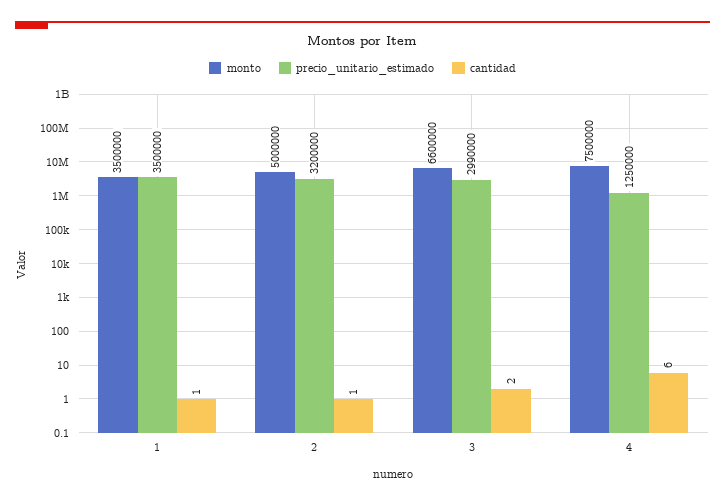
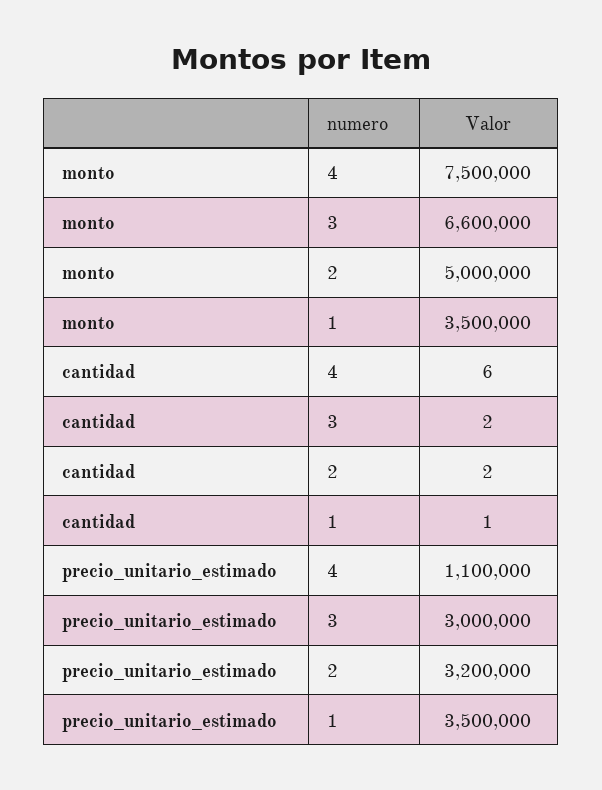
  {
    "monto": {
      "1": 3500000,
      "2": 5000000,
      "3": 6600000,
      "4": 7500000
    },
    "precio_unitario_estimado": {
      "1": 3500000,
      "2": 3200000,
-     "3": 2990000,
+     "3": 3000000,
-     "4": 1250000
+     "4": 1100000
    },
    "cantidad": {
      "1": 1,
-     "2": 1,
+     "2": 2,
      "3": 2,
      "4": 6
    }
  }

